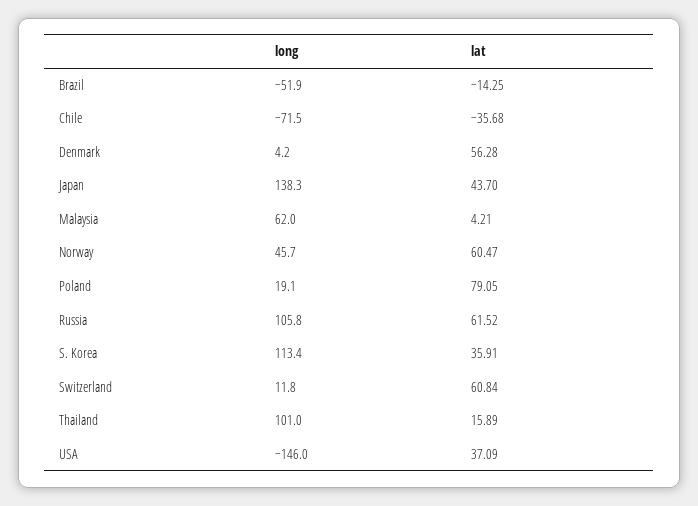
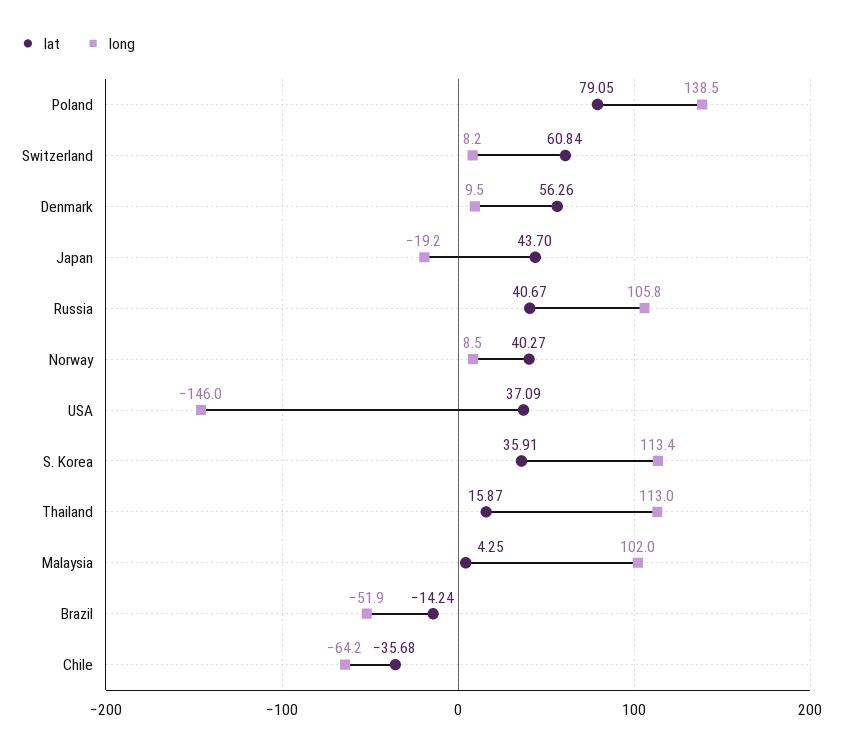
  {
    "long": {
      "Brazil": -51.9,
-     "Chile": -71.5,
+     "Chile": -64.2,
-     "Denmark": 4.2,
+     "Denmark": 9.5,
-     "Japan": 138.3,
+     "Japan": -19.2,
-     "Malaysia": 62,
+     "Malaysia": 102,
-     "Norway": 45.7,
+     "Norway": 8.5,
-     "Poland": 19.1,
+     "Poland": 138.5,
      "Russia": 105.8,
      "S. Korea": 113.4,
-     "Switzerland": 11.8,
+     "Switzerland": 8.2,
-     "Thailand": 101,
+     "Thailand": 113,
      "USA": -146
    },
    "lat": {
-     "Brazil": -14.25,
+     "Brazil": -14.24,
      "Chile": -35.68,
-     "Denmark": 56.28,
+     "Denmark": 56.26,
      "Japan": 43.7,
-     "Malaysia": 4.21,
+     "Malaysia": 4.25,
-     "Norway": 60.47,
+     "Norway": 40.27,
      "Poland": 79.05,
-     "Russia": 61.52,
+     "Russia": 40.67,
      "S. Korea": 35.91,
      "Switzerland": 60.84,
-     "Thailand": 15.89,
+     "Thailand": 15.87,
      "USA": 37.09
    }
  }

